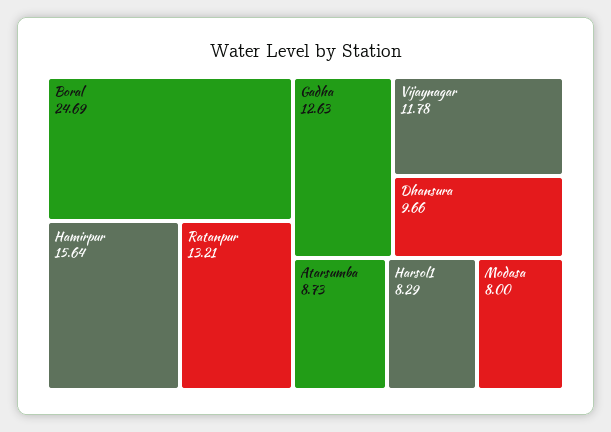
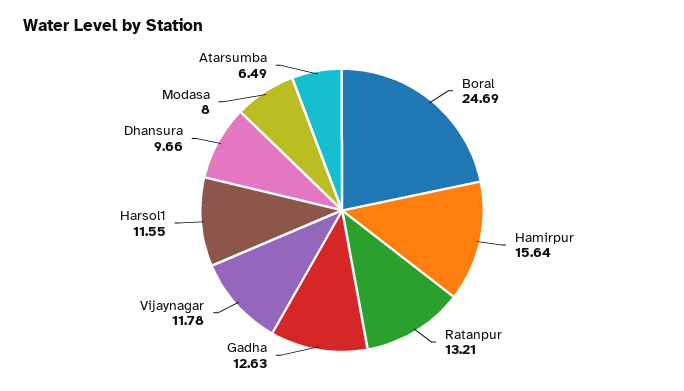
  {
    "Boral": 24.69,
    "Hamirpur": 15.64,
    "Ratanpur": 13.21,
    "Gadha": 12.63,
    "Vijaynagar": 11.78,
    "Dhansura": 9.66,
-   "Atarsumba": 8.73,
+   "Atarsumba": 6.49,
-   "Harsol1": 8.29,
+   "Harsol1": 11.55,
    "Modasa": 8
  }

